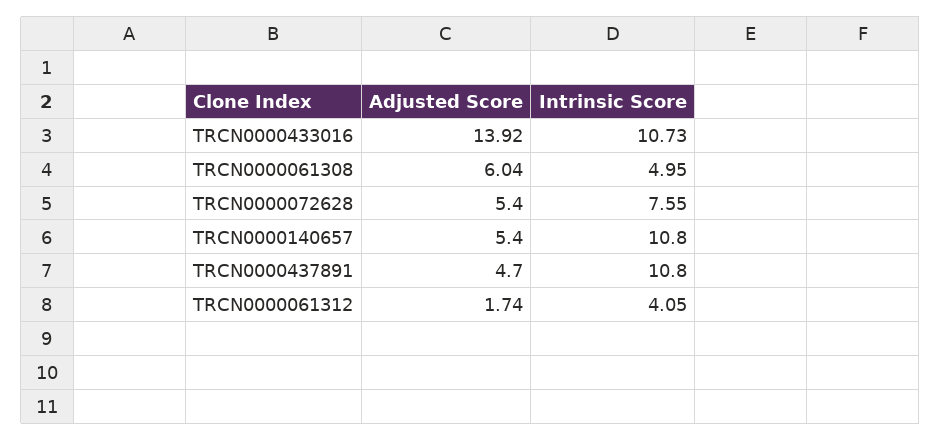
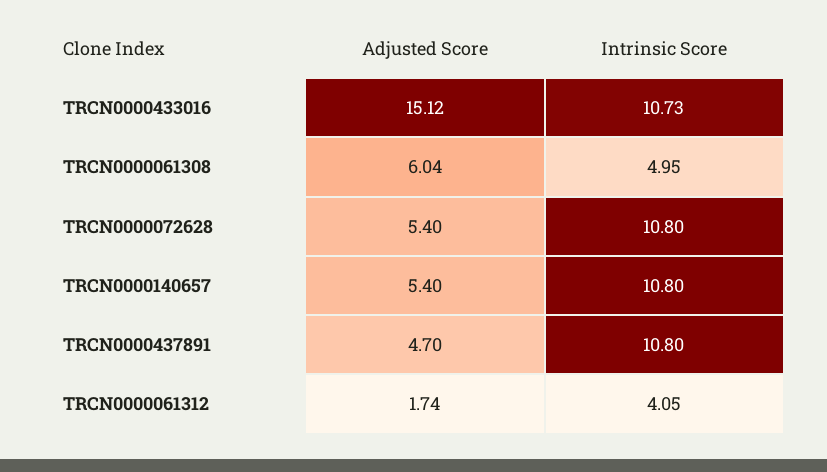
  {
    "Adjusted Score": {
-     "TRCN0000433016": 13.92,
+     "TRCN0000433016": 15.12,
      "TRCN0000061308": 6.04,
      "TRCN0000072628": 5.4,
      "TRCN0000140657": 5.4,
      "TRCN0000437891": 4.7,
      "TRCN0000061312": 1.74
    },
    "Intrinsic Score": {
      "TRCN0000433016": 10.73,
      "TRCN0000061308": 4.95,
-     "TRCN0000072628": 7.55,
+     "TRCN0000072628": 10.8,
      "TRCN0000140657": 10.8,
      "TRCN0000437891": 10.8,
      "TRCN0000061312": 4.05
    }
  }

